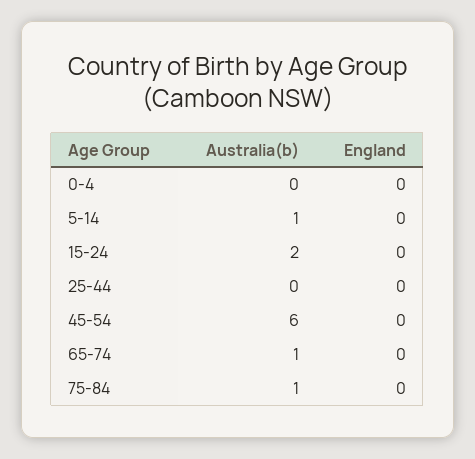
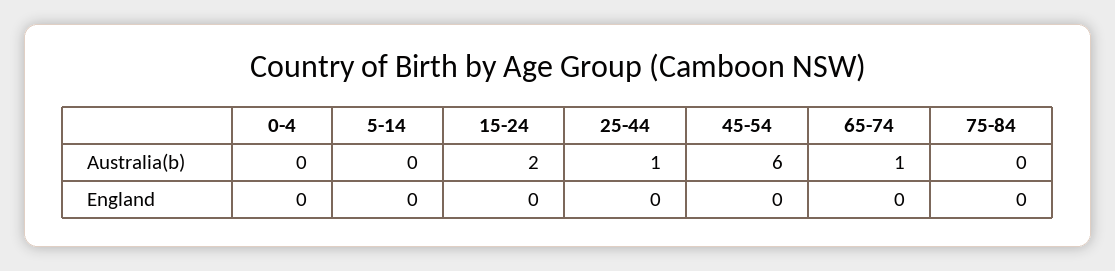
  {
    "Australia(b)": {
      "0-4": 0,
-     "5-14": 1,
+     "5-14": 0,
      "15-24": 2,
-     "25-44": 0,
+     "25-44": 1,
      "45-54": 6,
      "65-74": 1,
-     "75-84": 1
+     "75-84": 0
    },
    "England": {
      "0-4": 0,
      "5-14": 0,
      "15-24": 0,
      "25-44": 0,
      "45-54": 0,
      "65-74": 0,
      "75-84": 0
    }
  }

